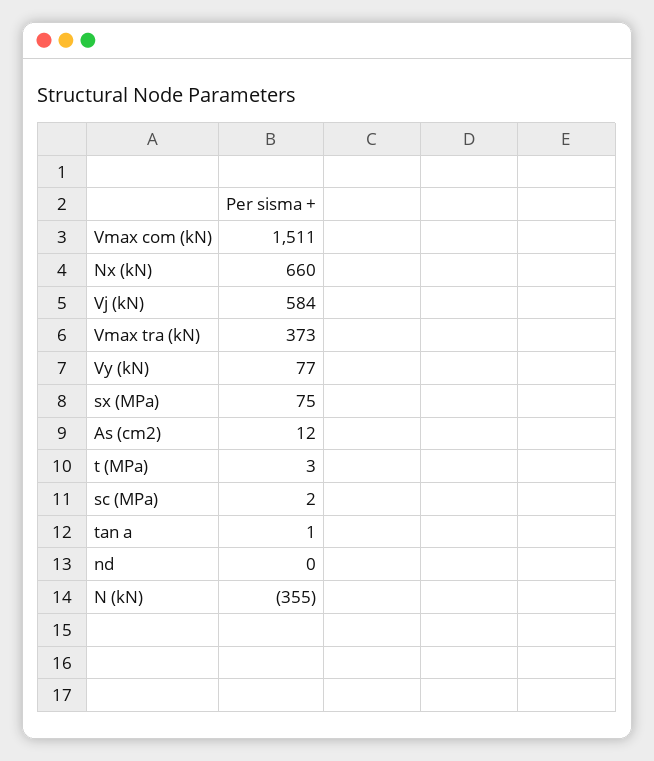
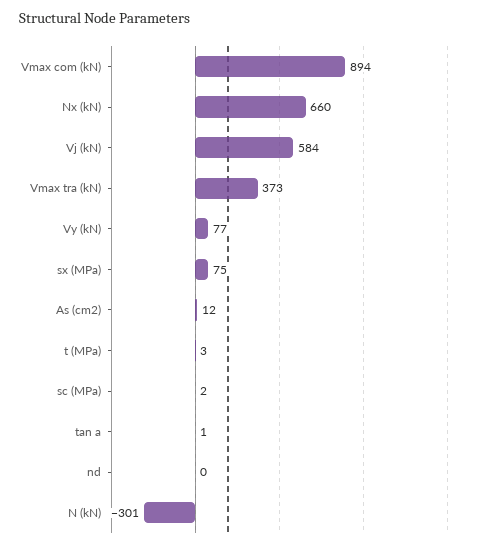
  {
-   "Vmax com (kN)": 1511,
+   "Vmax com (kN)": 894,
    "Nx (kN)": 660,
    "Vj (kN)": 584,
    "Vmax tra (kN)": 373,
    "Vy (kN)": 77,
    "sx (MPa)": 75,
    "As (cm2)": 12,
    "t (MPa)": 3,
    "sc (MPa)": 2,
    "tan a": 1,
    "nd": 0,
-   "N (kN)": -355
+   "N (kN)": -301
  }

